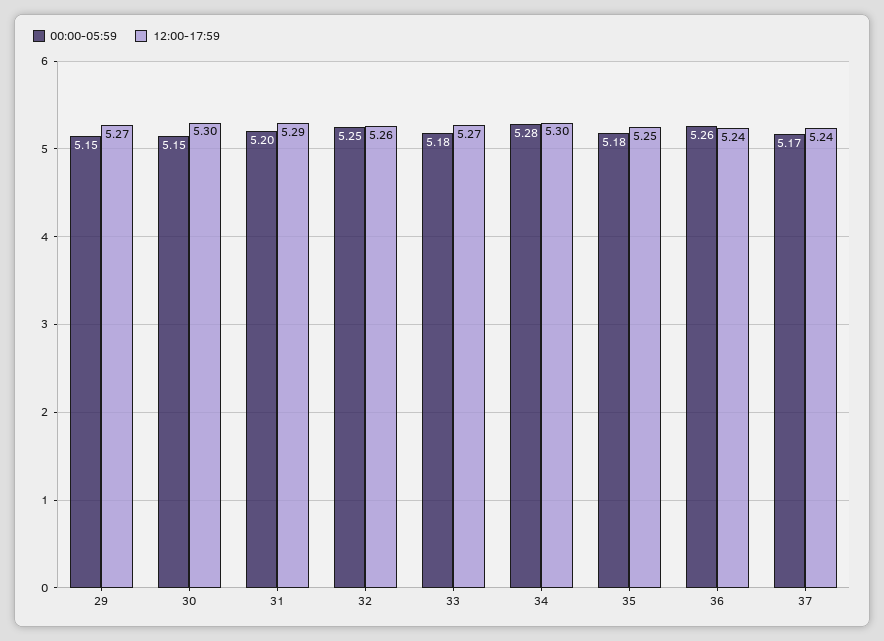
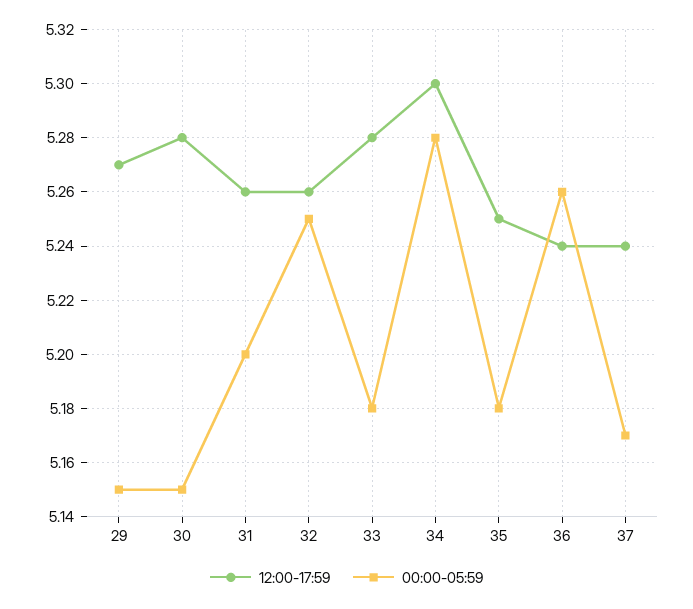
  {
    "00:00-05:59": {
      "29": 5.15,
      "30": 5.15,
      "31": 5.2,
      "32": 5.25,
      "33": 5.18,
      "34": 5.28,
      "35": 5.18,
      "36": 5.26,
      "37": 5.17
    },
    "12:00-17:59": {
      "29": 5.27,
-     "30": 5.3,
+     "30": 5.28,
-     "31": 5.29,
+     "31": 5.26,
      "32": 5.26,
-     "33": 5.27,
+     "33": 5.28,
      "34": 5.3,
      "35": 5.25,
      "36": 5.24,
      "37": 5.24
    }
  }

